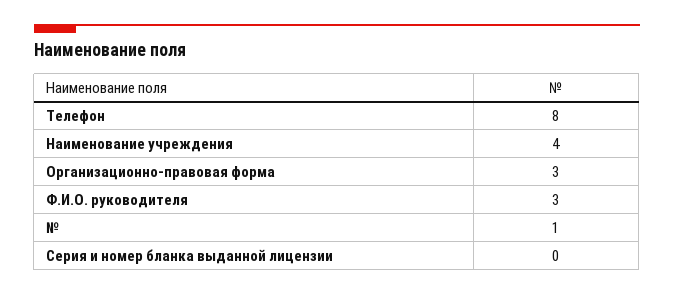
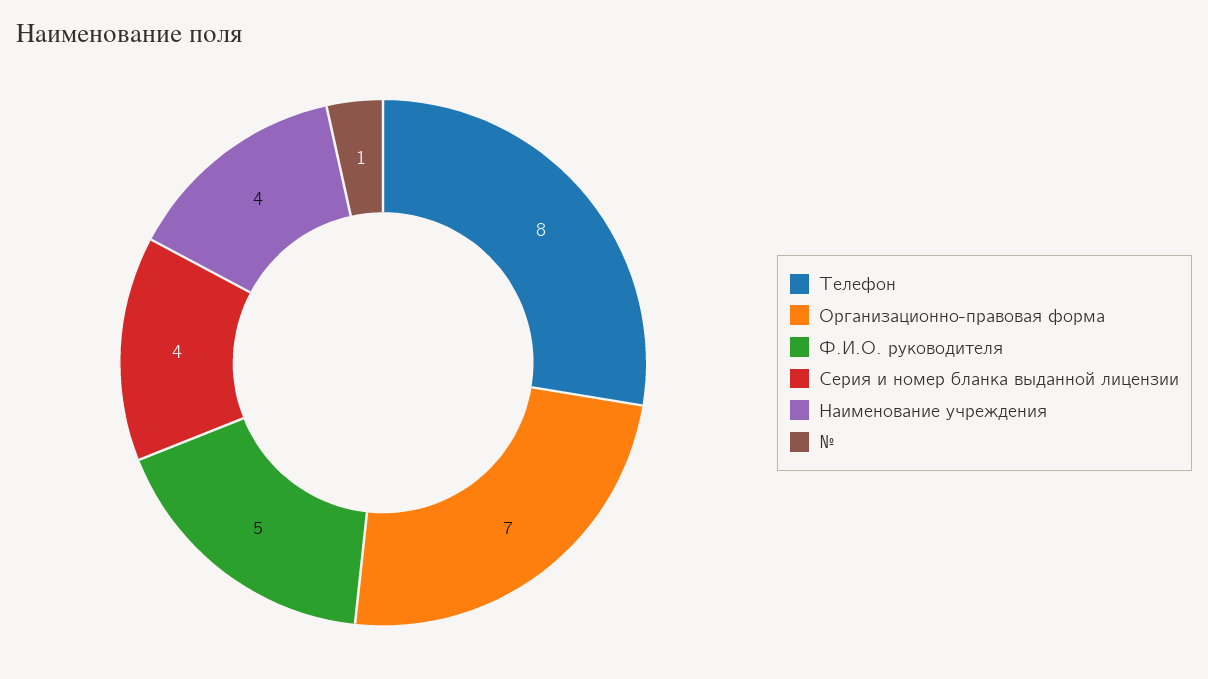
  {
    "Телефон": 8,
    "Наименование учреждения": 4,
-   "Организационно-правовая форма": 3,
+   "Организационно-правовая форма": 7,
-   "Ф.И.О. руководителя": 3,
+   "Ф.И.О. руководителя": 5,
    "№": 1,
-   "Серия и номер бланка выданной лицензии": 0
+   "Серия и номер бланка выданной лицензии": 4
  }

